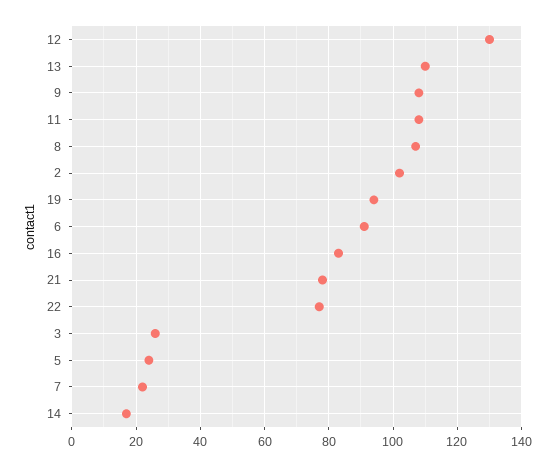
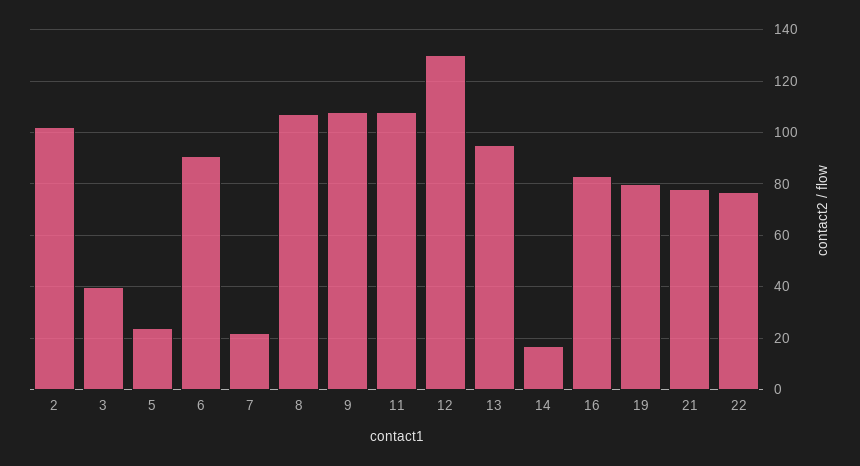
  {
    "12": 130,
-   "13": 110,
+   "13": 95,
    "9": 110,
    "11": 110,
    "8": 105,
    "2": 100,
-   "19": 95,
+   "19": 80,
    "6": 90,
    "16": 85,
    "21": 80,
    "22": 75,
-   "3": 25,
+   "3": 40,
    "5": 25,
    "7": 20,
    "14": 15
  }

